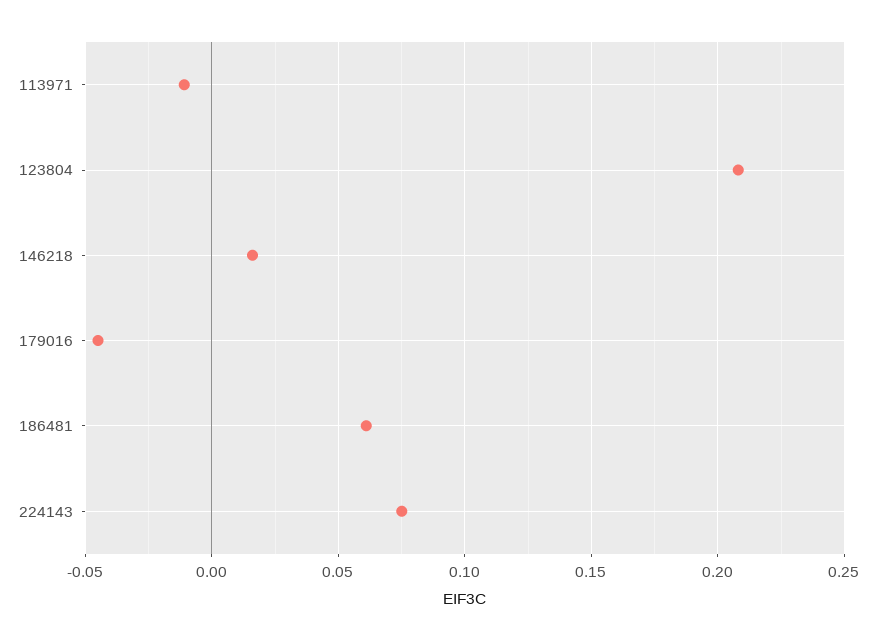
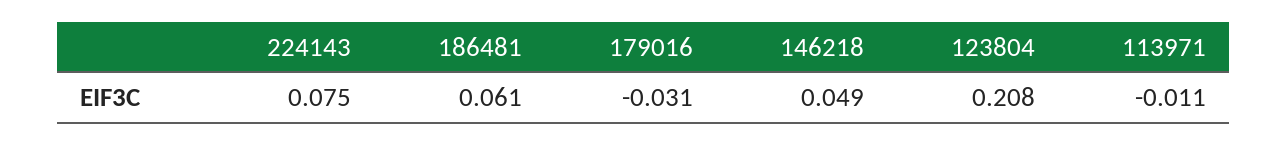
  {
    "113971": -0.011,
    "123804": 0.208,
-   "146218": 0.015,
+   "146218": 0.049,
-   "179016": -0.045,
+   "179016": -0.031,
    "186481": 0.061,
    "224143": 0.075
  }

